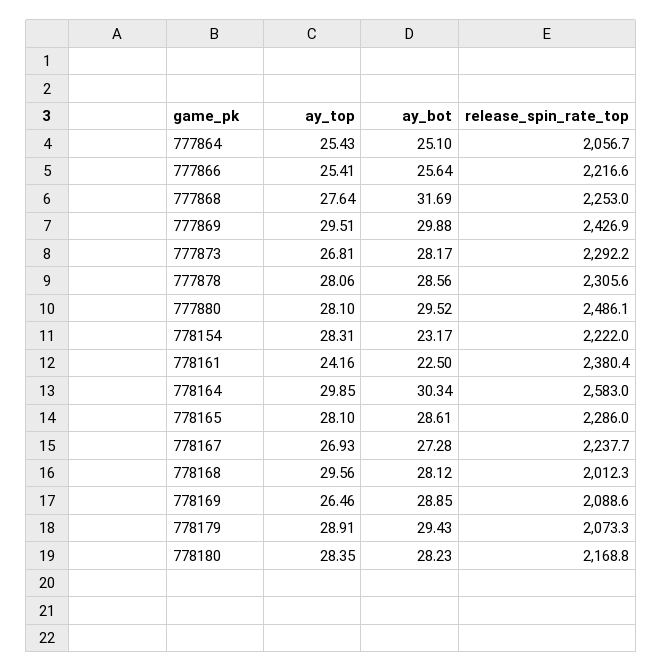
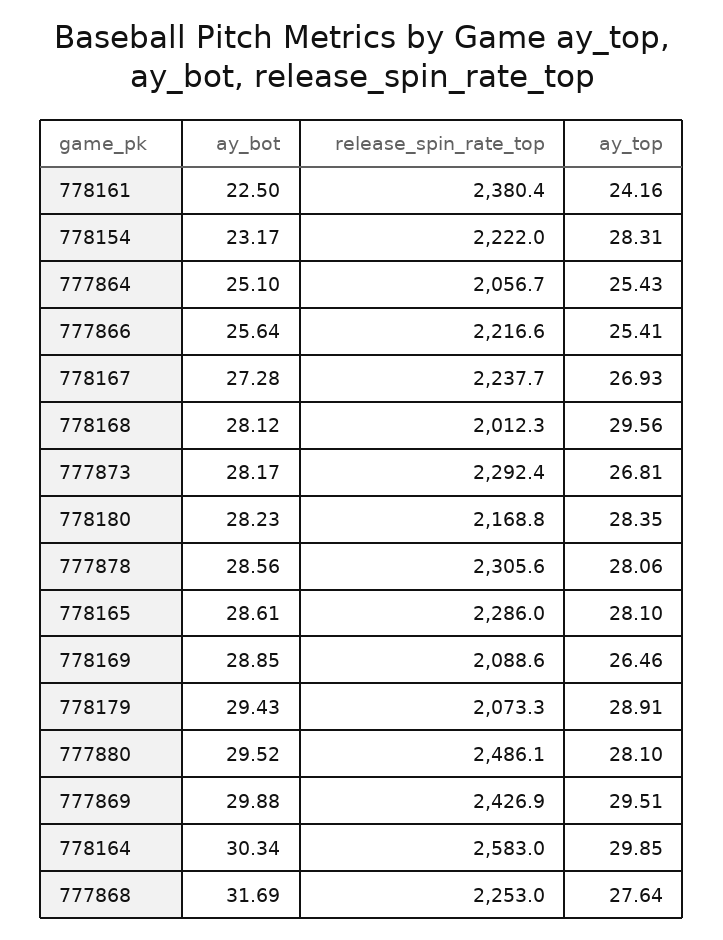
  {
    "ay_top": {
      "777864": 25.43,
      "777866": 25.41,
      "777868": 27.64,
      "777869": 29.51,
      "777873": 26.81,
      "777878": 28.06,
      "777880": 28.1,
      "778154": 28.31,
      "778161": 24.16,
      "778164": 29.85,
      "778165": 28.1,
      "778167": 26.93,
      "778168": 29.56,
      "778169": 26.46,
      "778179": 28.91,
      "778180": 28.35
    },
    "ay_bot": {
      "777864": 25.1,
      "777866": 25.64,
      "777868": 31.69,
      "777869": 29.88,
      "777873": 28.17,
      "777878": 28.56,
      "777880": 29.52,
      "778154": 23.17,
      "778161": 22.5,
      "778164": 30.34,
      "778165": 28.61,
      "778167": 27.28,
      "778168": 28.12,
      "778169": 28.85,
      "778179": 29.43,
      "778180": 28.23
    },
    "release_spin_rate_top": {
      "777864": 2056.7,
      "777866": 2216.6,
      "777868": 2253,
      "777869": 2426.9,
-     "777873": 2292.2,
+     "777873": 2292.4,
      "777878": 2305.6,
      "777880": 2486.1,
      "778154": 2222,
      "778161": 2380.4,
      "778164": 2583,
      "778165": 2286,
      "778167": 2237.7,
      "778168": 2012.3,
      "778169": 2088.6,
      "778179": 2073.3,
      "778180": 2168.8
    }
  }

